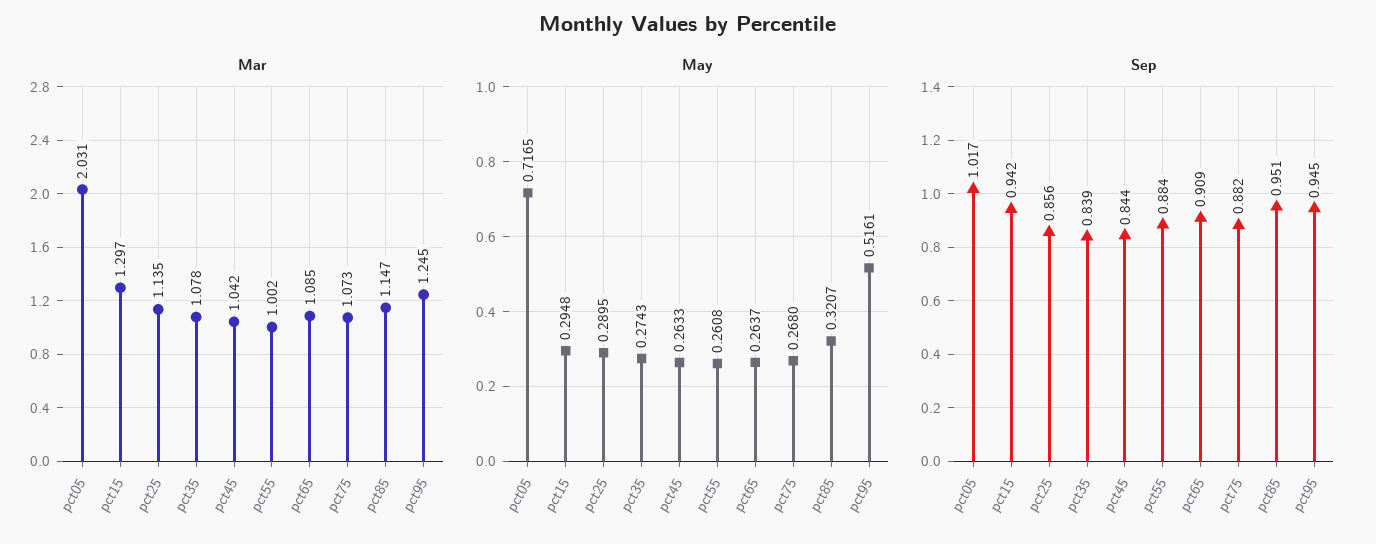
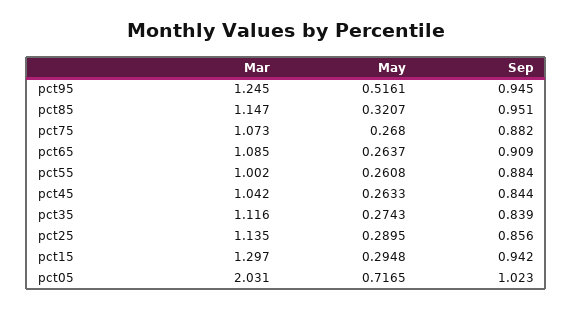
  {
    "Mar": {
      "pct05": 2.031,
      "pct15": 1.297,
      "pct25": 1.135,
-     "pct35": 1.078,
+     "pct35": 1.116,
      "pct45": 1.042,
      "pct55": 1.002,
      "pct65": 1.085,
      "pct75": 1.073,
      "pct85": 1.147,
      "pct95": 1.245
    },
    "May": {
      "pct05": 0.7165,
      "pct15": 0.2948,
      "pct25": 0.2895,
      "pct35": 0.2743,
      "pct45": 0.2633,
      "pct55": 0.2608,
      "pct65": 0.2637,
      "pct75": 0.268,
      "pct85": 0.3207,
      "pct95": 0.5161
    },
    "Sep": {
-     "pct05": 1.017,
+     "pct05": 1.023,
      "pct15": 0.942,
      "pct25": 0.856,
      "pct35": 0.839,
      "pct45": 0.844,
      "pct55": 0.884,
      "pct65": 0.909,
      "pct75": 0.882,
      "pct85": 0.951,
      "pct95": 0.945
    }
  }

